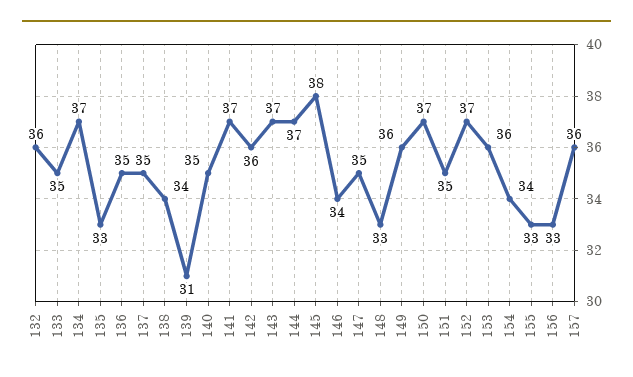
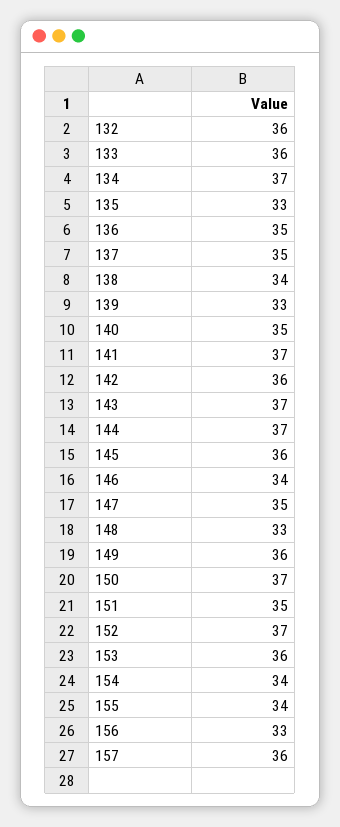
  {
    "132": 36,
-   "133": 35,
+   "133": 36,
    "134": 37,
    "135": 33,
    "136": 35,
    "137": 35,
    "138": 34,
-   "139": 31,
+   "139": 33,
    "140": 35,
    "141": 37,
    "142": 36,
    "143": 37,
    "144": 37,
-   "145": 38,
+   "145": 36,
    "146": 34,
    "147": 35,
    "148": 33,
    "149": 36,
    "150": 37,
    "151": 35,
    "152": 37,
    "153": 36,
    "154": 34,
-   "155": 33,
+   "155": 34,
    "156": 33,
    "157": 36
  }

